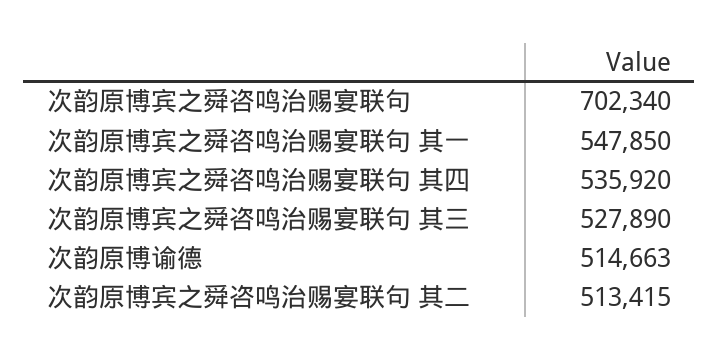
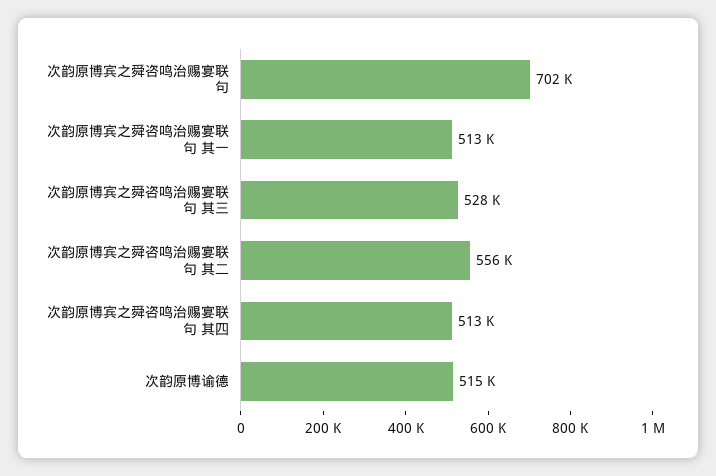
  {
    "次韵原博宾之舜咨鸣治赐宴联句": 702340,
-   "次韵原博宾之舜咨鸣治赐宴联句 其一": 547850,
+   "次韵原博宾之舜咨鸣治赐宴联句 其一": 513000,
-   "次韵原博宾之舜咨鸣治赐宴联句 其四": 535920,
+   "次韵原博宾之舜咨鸣治赐宴联句 其四": 513000,
    "次韵原博宾之舜咨鸣治赐宴联句 其三": 527890,
    "次韵原博谕德": 514663,
-   "次韵原博宾之舜咨鸣治赐宴联句 其二": 513415
+   "次韵原博宾之舜咨鸣治赐宴联句 其二": 556000
  }

